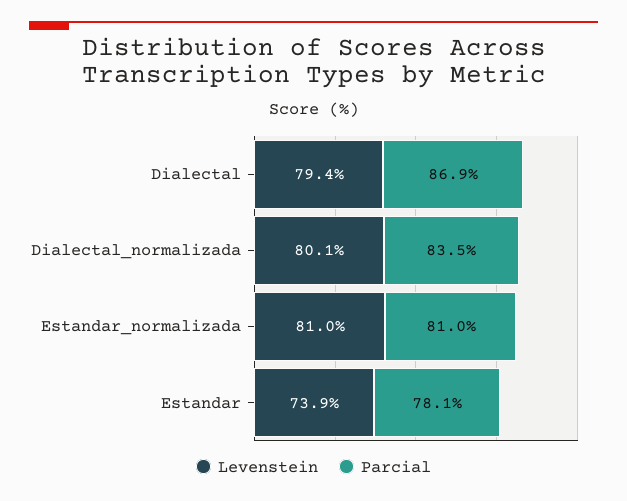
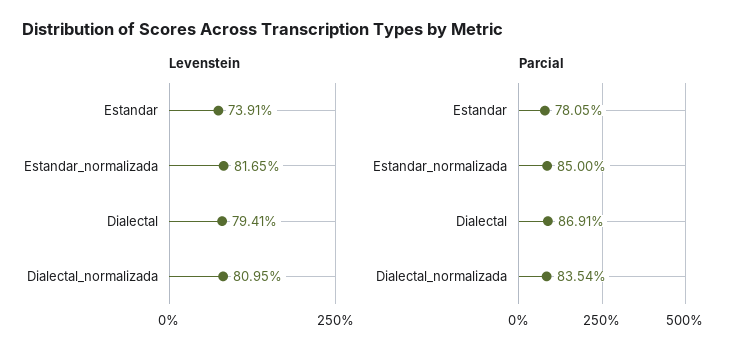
  {
    "Levenstein": {
      "Dialectal": 79.41,
-     "Dialectal_normalizada": 80.1,
+     "Dialectal_normalizada": 80.95,
-     "Estandar_normalizada": 81,
+     "Estandar_normalizada": 81.65,
      "Estandar": 73.91
    },
    "Parcial": {
      "Dialectal": 86.91,
      "Dialectal_normalizada": 83.54,
-     "Estandar_normalizada": 81,
+     "Estandar_normalizada": 85,
      "Estandar": 78.05
    }
  }

